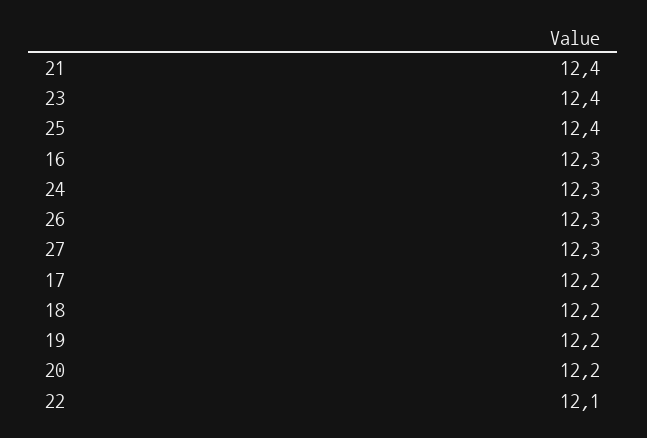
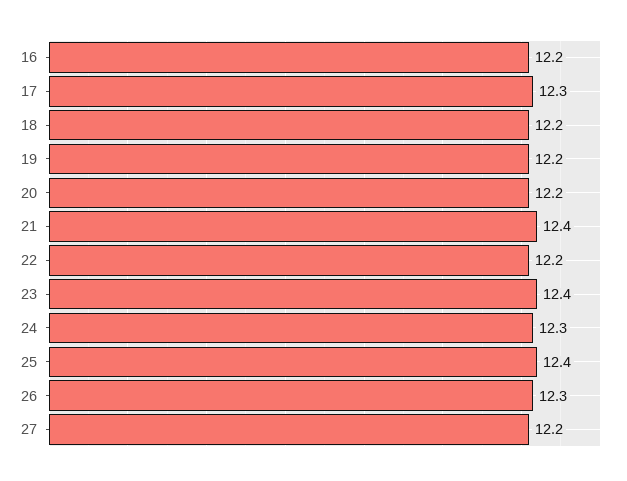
  {
    "21": 12.4,
    "23": 12.4,
    "25": 12.4,
-   "16": 12.3,
+   "16": 12.2,
    "24": 12.3,
    "26": 12.3,
-   "27": 12.3,
+   "27": 12.2,
-   "17": 12.2,
+   "17": 12.3,
    "18": 12.2,
    "19": 12.2,
    "20": 12.2,
-   "22": 12.1
+   "22": 12.2
  }

